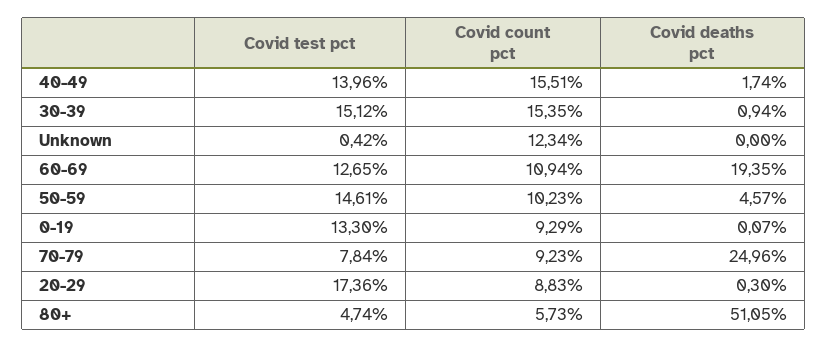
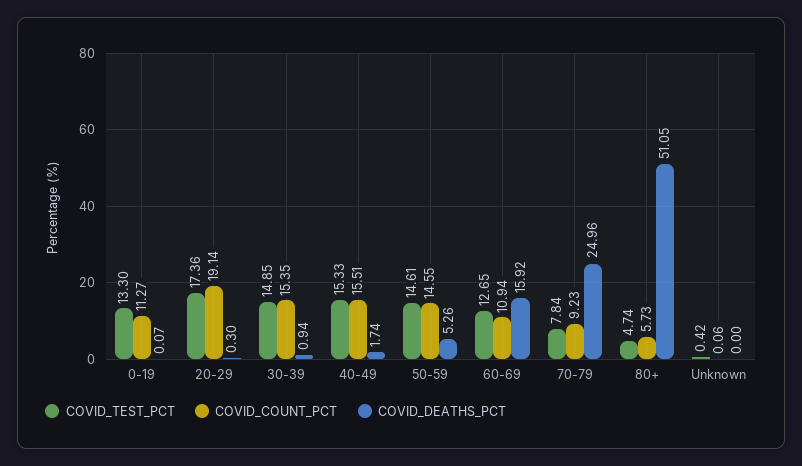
  {
    "Covid test pct": {
-     "40-49": 13.96,
+     "40-49": 15.33,
-     "30-39": 15.12,
+     "30-39": 14.85,
      "Unknown": 0.42,
      "60-69": 12.65,
      "50-59": 14.61,
      "0-19": 13.3,
      "70-79": 7.84,
      "20-29": 17.36,
      "80+": 4.74
    },
    "Covid count pct": {
      "40-49": 15.51,
      "30-39": 15.35,
-     "Unknown": 12.34,
+     "Unknown": 0.06,
      "60-69": 10.94,
-     "50-59": 10.23,
+     "50-59": 14.55,
-     "0-19": 9.29,
+     "0-19": 11.27,
      "70-79": 9.23,
-     "20-29": 8.83,
+     "20-29": 19.14,
      "80+": 5.73
    },
    "Covid deaths pct": {
      "40-49": 1.74,
      "30-39": 0.94,
      "Unknown": 0,
-     "60-69": 19.35,
+     "60-69": 15.92,
-     "50-59": 4.57,
+     "50-59": 5.26,
      "0-19": 0.07,
      "70-79": 24.96,
      "20-29": 0.3,
      "80+": 51.05
    }
  }

